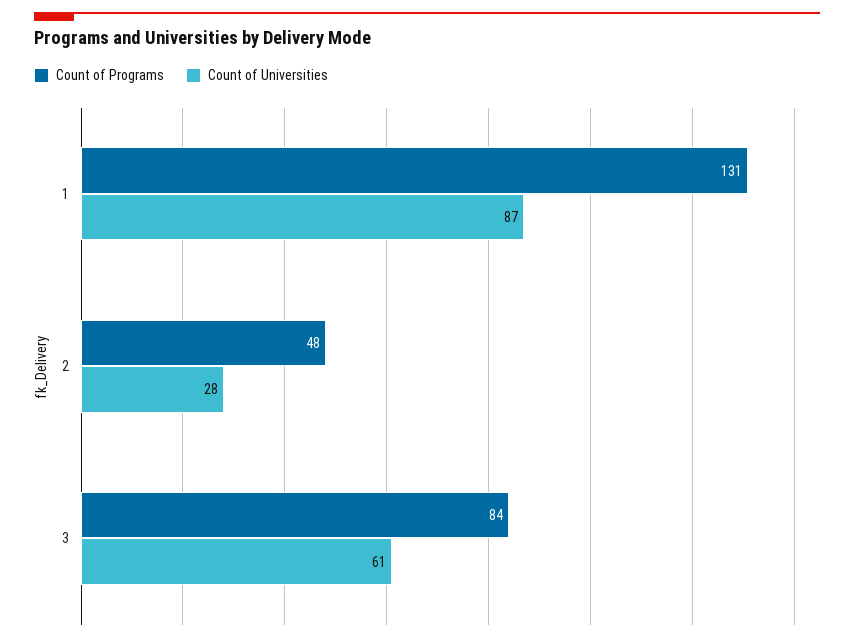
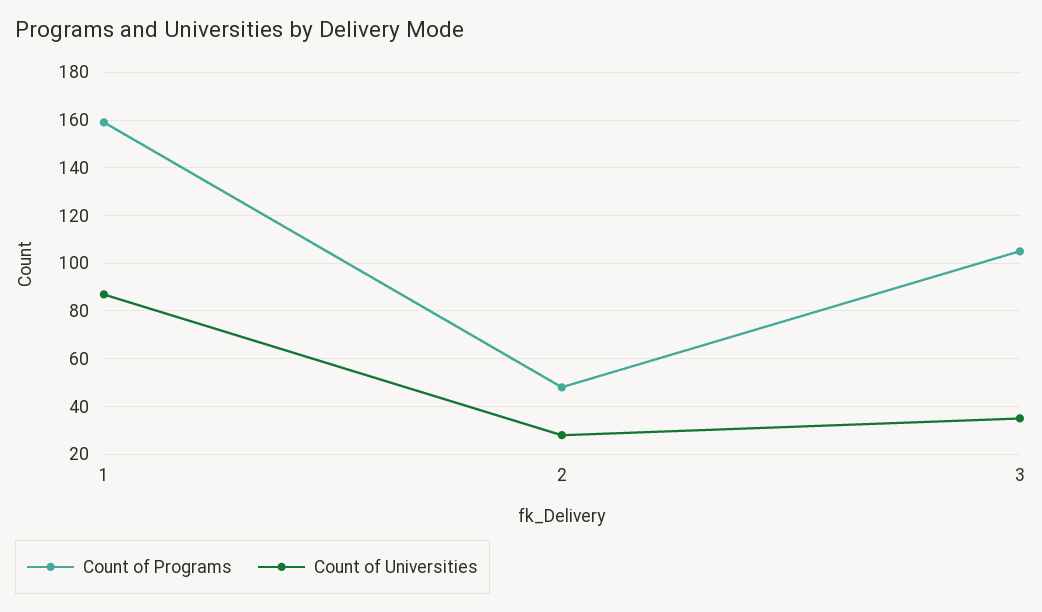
  {
    "Count of Programs": {
-     "1": 131,
+     "1": 160,
      "2": 48,
-     "3": 84
+     "3": 105
    },
    "Count of Universities": {
      "1": 87,
      "2": 28,
-     "3": 61
+     "3": 35
    }
  }

